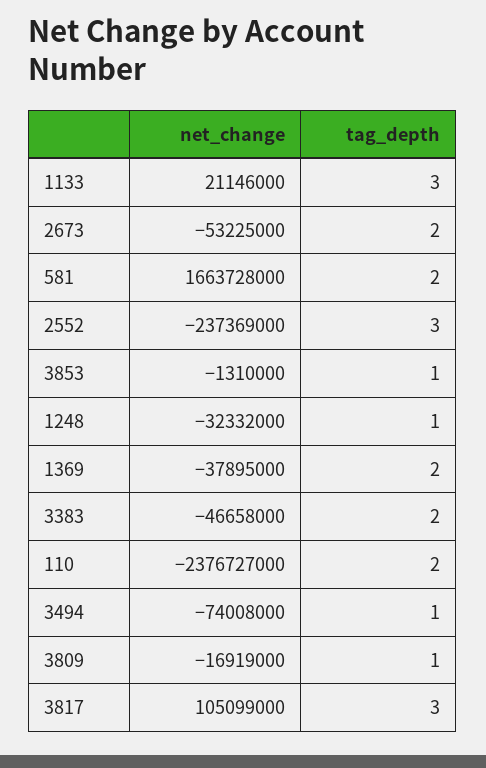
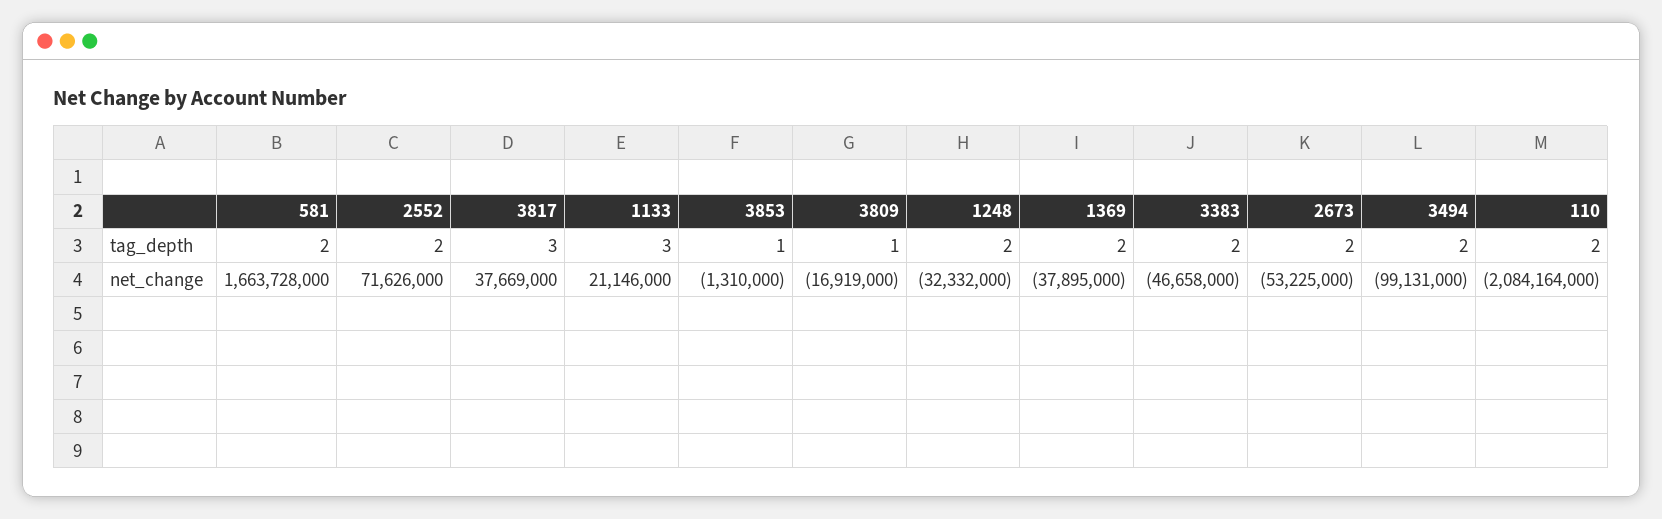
  {
    "net_change": {
      "1133": 21146000,
      "2673": -53225000,
      "581": 1663728000,
-     "2552": -237369000,
+     "2552": 71626000,
      "3853": -1310000,
      "1248": -32332000,
      "1369": -37895000,
      "3383": -46658000,
-     "110": -2376727000,
+     "110": -2084164000,
-     "3494": -74008000,
+     "3494": -99131000,
      "3809": -16919000,
-     "3817": 105099000
+     "3817": 37669000
    },
    "tag_depth": {
      "1133": 3,
      "2673": 2,
      "581": 2,
-     "2552": 3,
+     "2552": 2,
      "3853": 1,
-     "1248": 1,
+     "1248": 2,
      "1369": 2,
      "3383": 2,
      "110": 2,
-     "3494": 1,
+     "3494": 2,
      "3809": 1,
      "3817": 3
    }
  }

